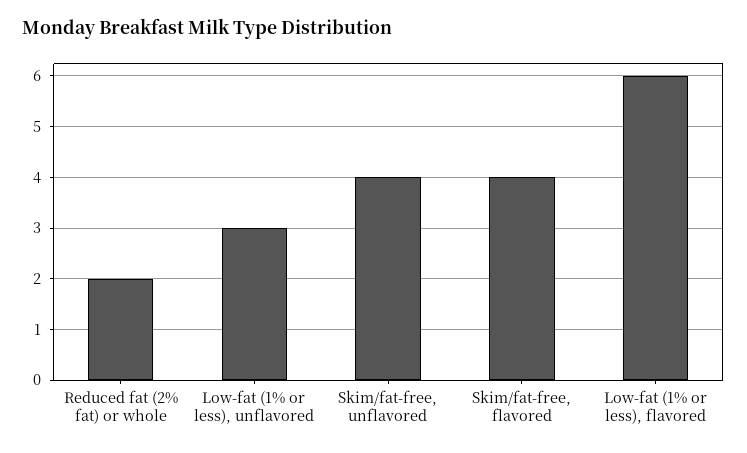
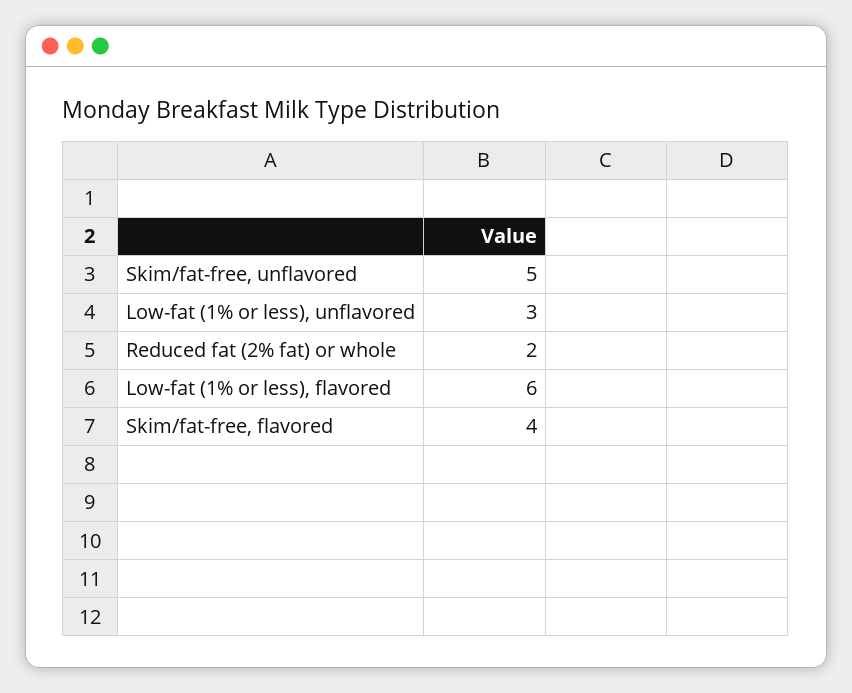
  {
    "Reduced fat (2% fat) or whole": 2,
    "Low-fat (1% or less), unflavored": 3,
-   "Skim/fat-free, unflavored": 4,
+   "Skim/fat-free, unflavored": 5,
    "Skim/fat-free, flavored": 4,
    "Low-fat (1% or less), flavored": 6
  }

